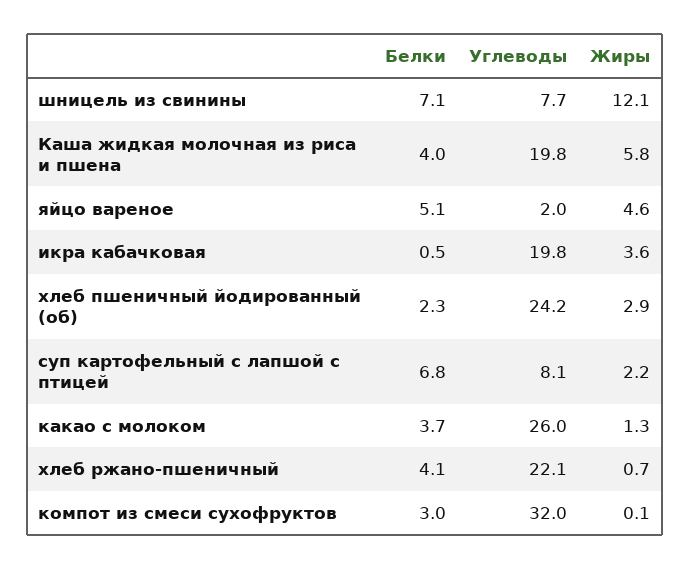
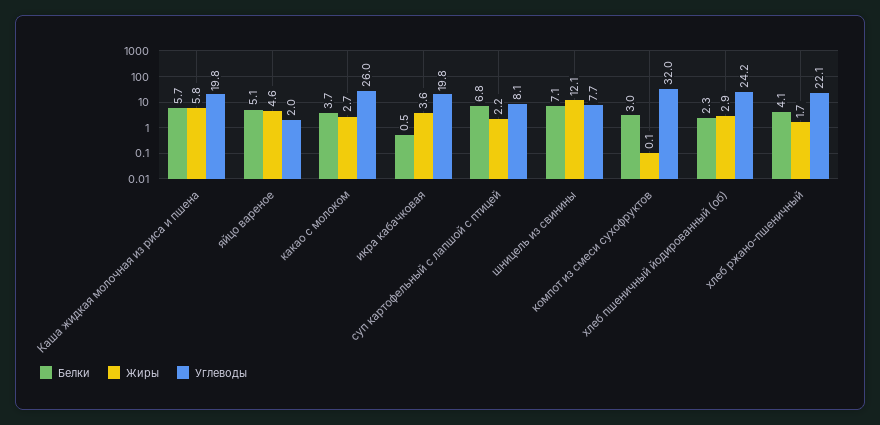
  {
    "Белки": {
      "шницель из свинины": 7.1,
-     "Каша жидкая молочная из риса и пшена": 4,
+     "Каша жидкая молочная из риса и пшена": 5.7,
      "яйцо вареное": 5.1,
      "икра кабачковая": 0.5,
      "хлеб пшеничный йодированный (об)": 2.3,
      "суп картофельный с лапшой с птицей": 6.8,
      "какао с молоком": 3.7,
      "хлеб ржано-пшеничный": 4.1,
      "компот из смеси сухофруктов": 3
    },
    "Углеводы": {
      "шницель из свинины": 7.7,
      "Каша жидкая молочная из риса и пшена": 19.8,
      "яйцо вареное": 2,
      "икра кабачковая": 19.8,
      "хлеб пшеничный йодированный (об)": 24.2,
      "суп картофельный с лапшой с птицей": 8.1,
      "какао с молоком": 26,
      "хлеб ржано-пшеничный": 22.1,
      "компот из смеси сухофруктов": 32
    },
    "Жиры": {
      "шницель из свинины": 12.1,
      "Каша жидкая молочная из риса и пшена": 5.8,
      "яйцо вареное": 4.6,
      "икра кабачковая": 3.6,
      "хлеб пшеничный йодированный (об)": 2.9,
      "суп картофельный с лапшой с птицей": 2.2,
-     "какао с молоком": 1.3,
+     "какао с молоком": 2.7,
-     "хлеб ржано-пшеничный": 0.7,
+     "хлеб ржано-пшеничный": 1.7,
      "компот из смеси сухофруктов": 0.1
    }
  }

